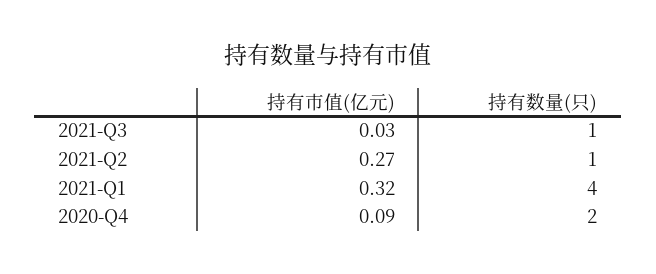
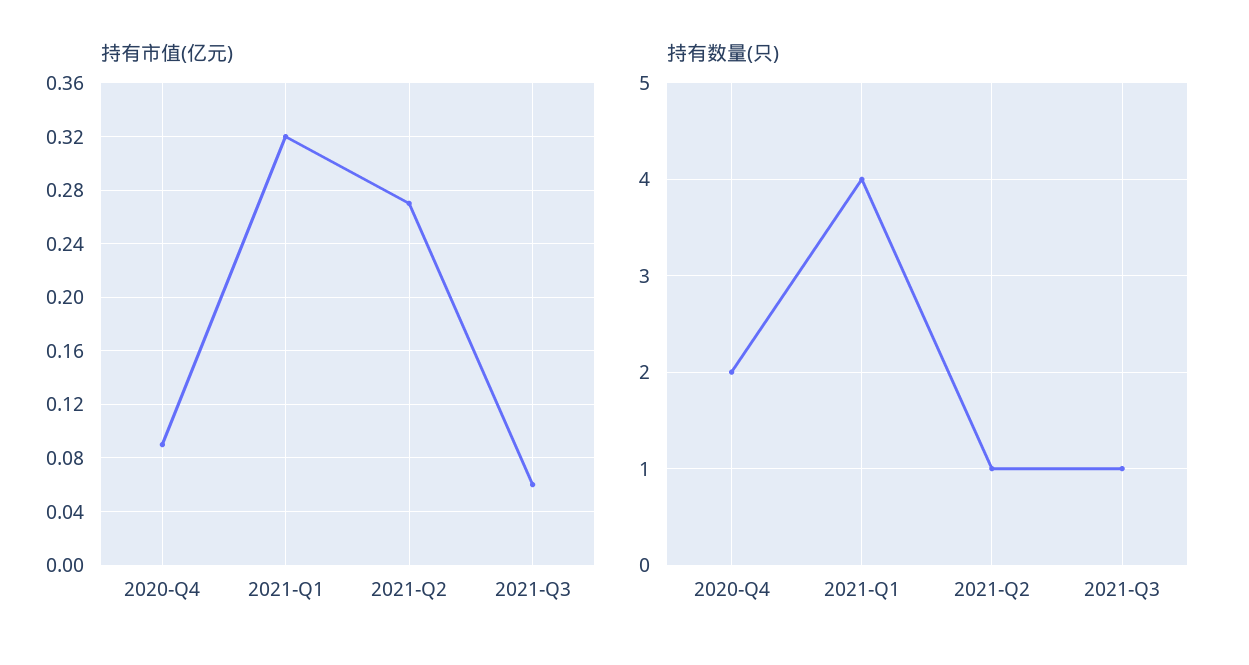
  {
    "持有市值(亿元)": {
-     "2021-Q3": 0.03,
+     "2021-Q3": 0.06,
      "2021-Q2": 0.27,
      "2021-Q1": 0.32,
      "2020-Q4": 0.09
    },
    "持有数量(只)": {
      "2021-Q3": 1,
      "2021-Q2": 1,
      "2021-Q1": 4,
      "2020-Q4": 2
    }
  }

